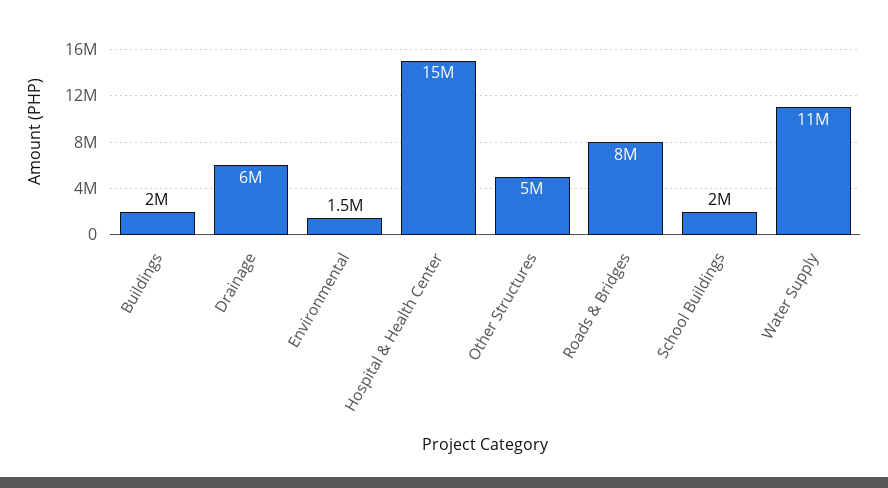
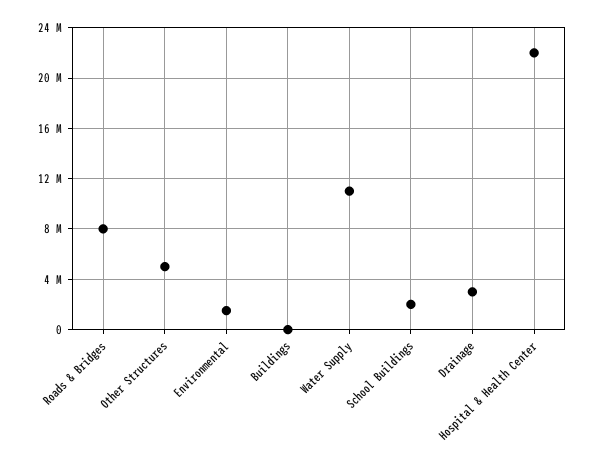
  {
-   "Buildings": 2000000,
+   "Buildings": 0,
-   "Drainage": 6000000,
+   "Drainage": 3000000,
    "Environmental": 1500000,
-   "Hospital & Health Center": 15000000,
+   "Hospital & Health Center": 22000000,
    "Other Structures": 5000000,
    "Roads & Bridges": 8000000,
    "School Buildings": 2000000,
    "Water Supply": 11000000
  }

